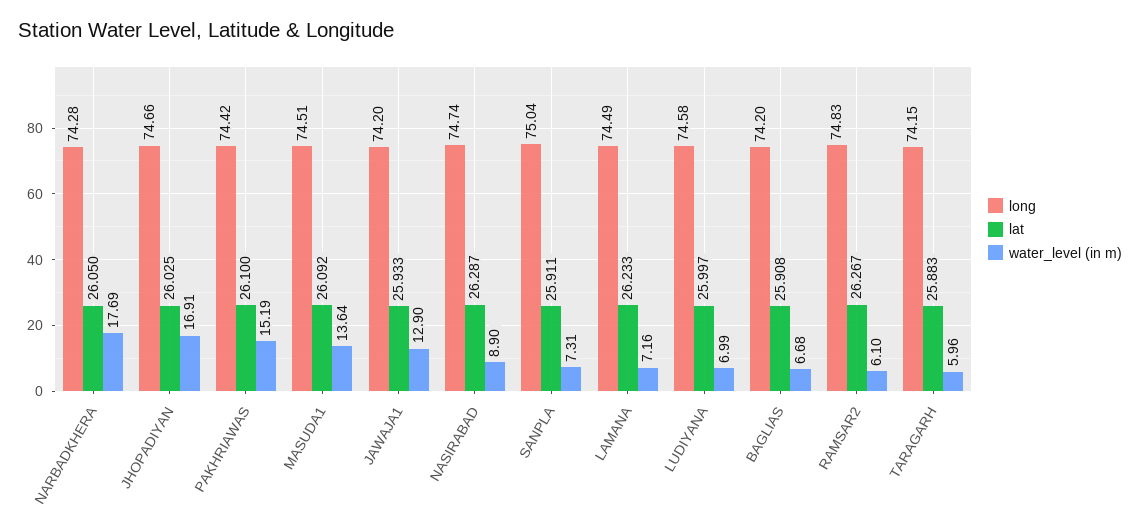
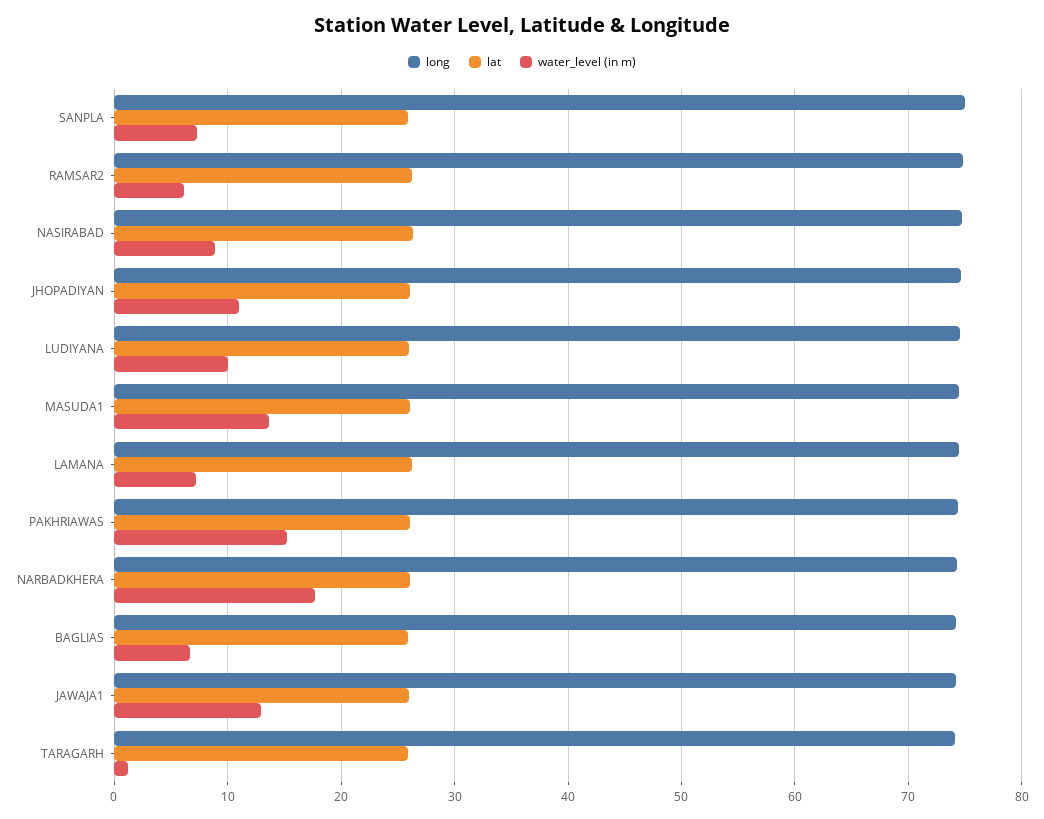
  {
    "long": {
      "NARBADKHERA": 74.28,
      "JHOPADIYAN": 74.66,
      "PAKHRIAWAS": 74.42,
      "MASUDA1": 74.51,
      "JAWAJA1": 74.2,
      "NASIRABAD": 74.74,
      "SANPLA": 75.04,
      "LAMANA": 74.49,
      "LUDIYANA": 74.58,
      "BAGLIAS": 74.2,
      "RAMSAR2": 74.83,
      "TARAGARH": 74.15
    },
    "lat": {
      "NARBADKHERA": 26.05,
      "JHOPADIYAN": 26.025,
      "PAKHRIAWAS": 26.1,
      "MASUDA1": 26.092,
      "JAWAJA1": 25.933,
      "NASIRABAD": 26.287,
      "SANPLA": 25.911,
      "LAMANA": 26.233,
      "LUDIYANA": 25.997,
      "BAGLIAS": 25.908,
      "RAMSAR2": 26.267,
      "TARAGARH": 25.883
    },
    "water_level (in m)": {
      "NARBADKHERA": 17.69,
-     "JHOPADIYAN": 16.91,
+     "JHOPADIYAN": 11,
      "PAKHRIAWAS": 15.19,
      "MASUDA1": 13.64,
      "JAWAJA1": 12.9,
      "NASIRABAD": 8.9,
      "SANPLA": 7.31,
      "LAMANA": 7.16,
-     "LUDIYANA": 6.99,
+     "LUDIYANA": 10,
      "BAGLIAS": 6.68,
      "RAMSAR2": 6.1,
-     "TARAGARH": 5.96
+     "TARAGARH": 1
    }
  }

